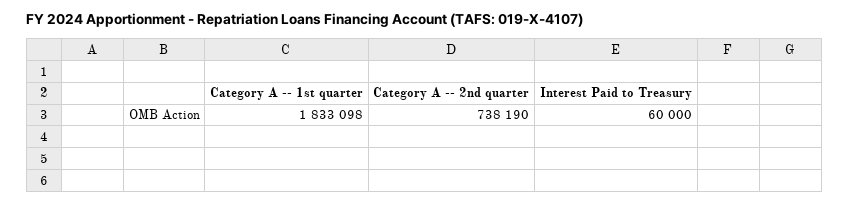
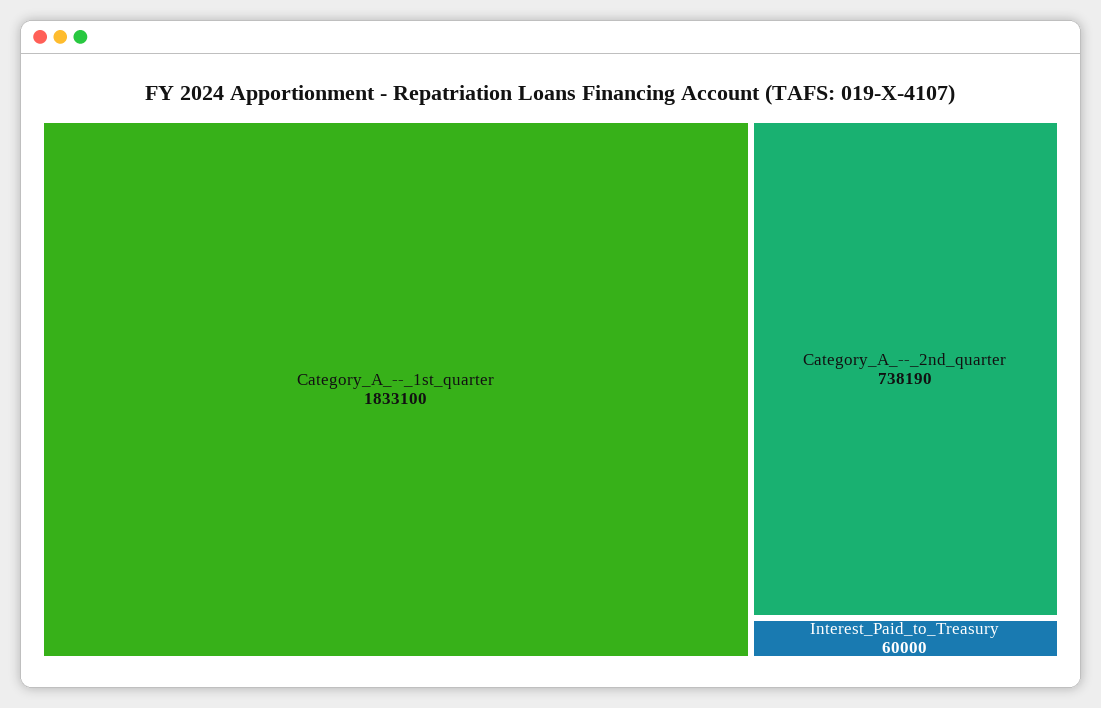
  {
-   "Category A -- 1st quarter": 1833098,
+   "Category A -- 1st quarter": 1833100,
    "Category A -- 2nd quarter": 738190,
    "Interest Paid to Treasury": 60000
  }

